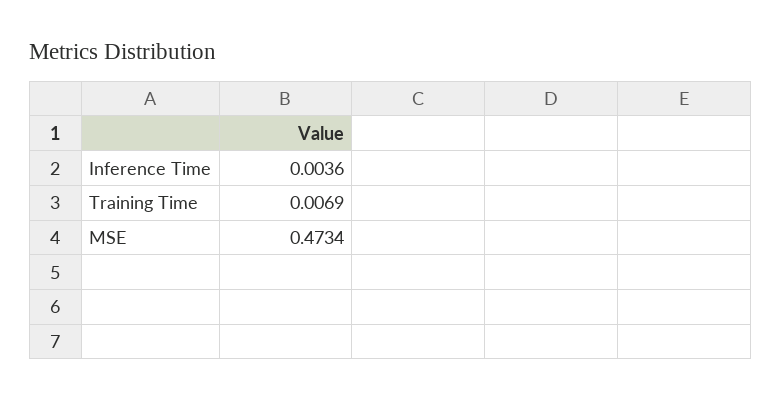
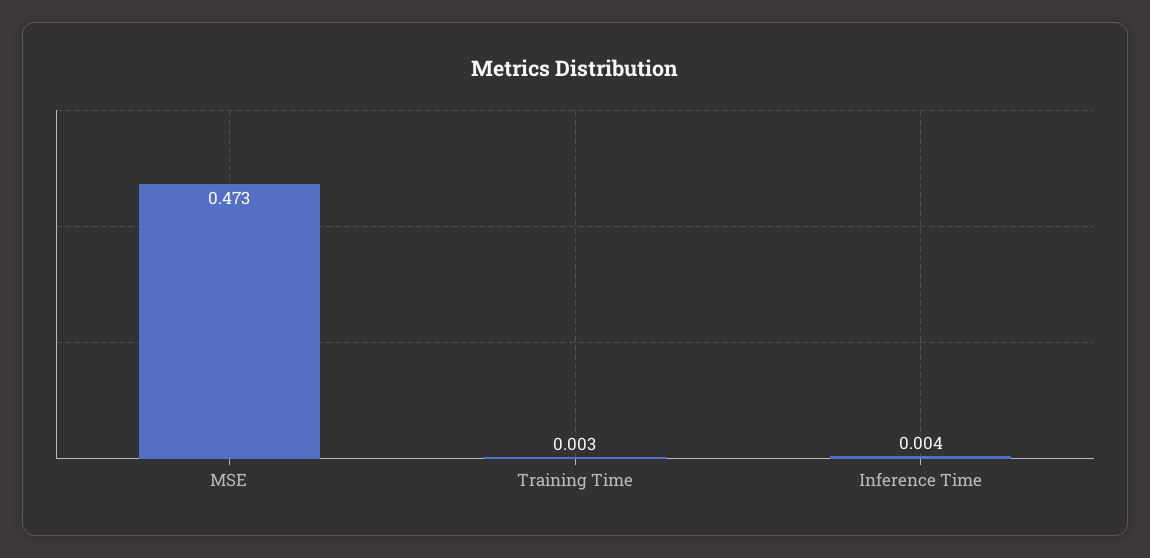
  {
    "Inference Time": 0.0036,
-   "Training Time": 0.0069,
+   "Training Time": 0.003,
    "MSE": 0.4734
  }

